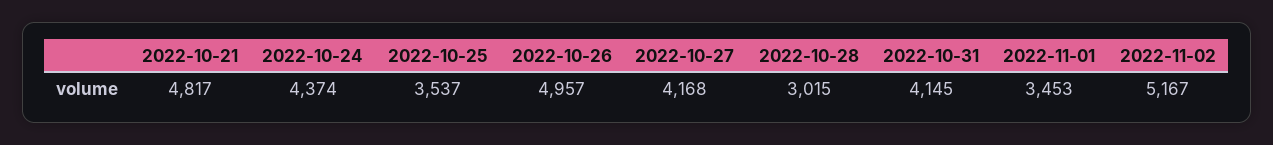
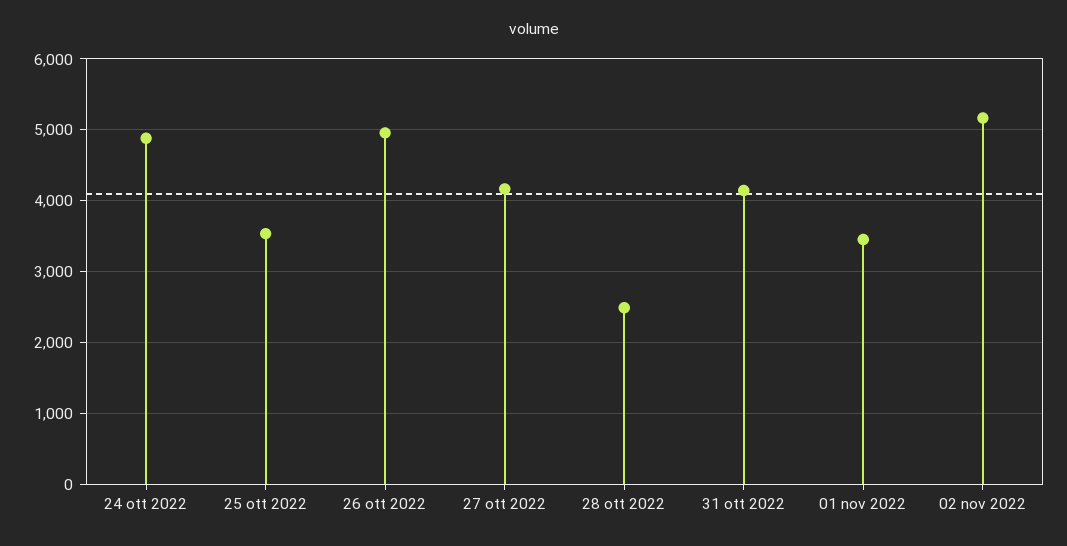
  {
-   "2022-10-21": 4817,
-   "2022-10-24": 4374,
+   "2022-10-24": 4900,
    "2022-10-25": 3537,
    "2022-10-26": 4957,
    "2022-10-27": 4168,
-   "2022-10-28": 3015,
+   "2022-10-28": 2500,
    "2022-10-31": 4145,
    "2022-11-01": 3453,
    "2022-11-02": 5167
  }

